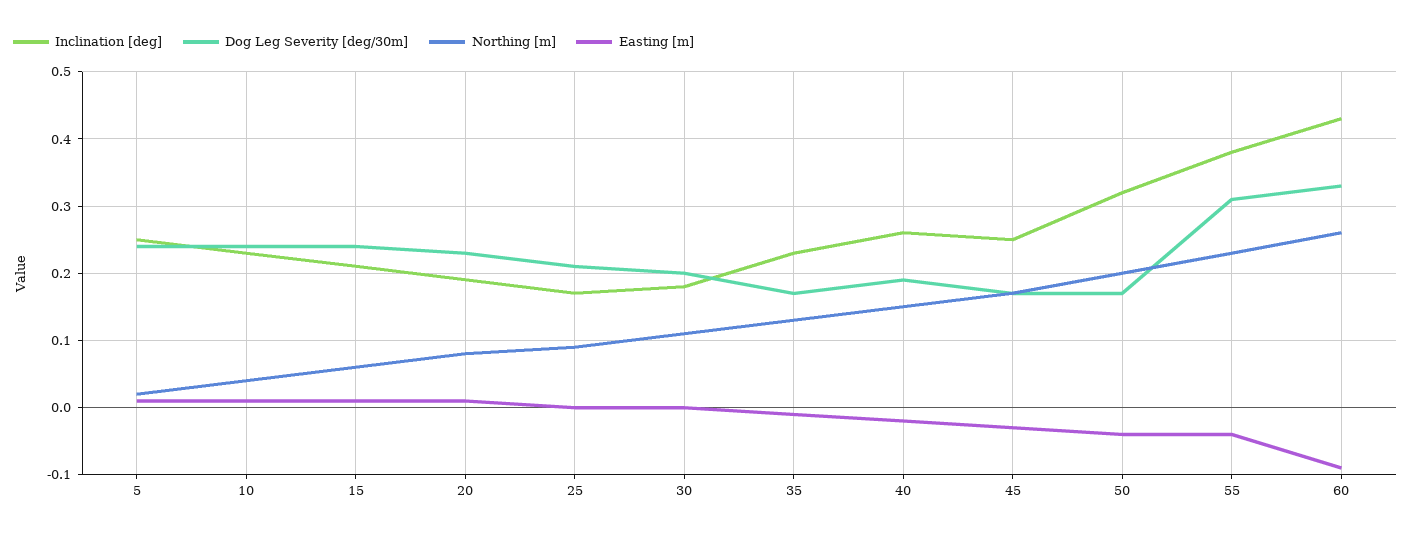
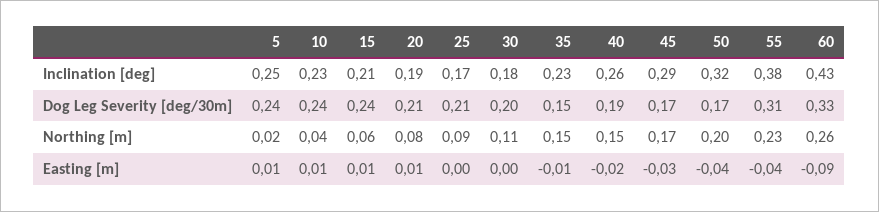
  {
    "Inclination [deg]": {
      "5": 0.25,
      "10": 0.23,
      "15": 0.21,
      "20": 0.19,
      "25": 0.17,
      "30": 0.18,
      "35": 0.23,
      "40": 0.26,
-     "45": 0.25,
+     "45": 0.29,
      "50": 0.32,
      "55": 0.38,
      "60": 0.43
    },
    "Dog Leg Severity [deg/30m]": {
      "5": 0.24,
      "10": 0.24,
      "15": 0.24,
-     "20": 0.23,
+     "20": 0.21,
      "25": 0.21,
      "30": 0.2,
-     "35": 0.17,
+     "35": 0.15,
      "40": 0.19,
      "45": 0.17,
      "50": 0.17,
      "55": 0.31,
      "60": 0.33
    },
    "Northing [m]": {
      "5": 0.02,
      "10": 0.04,
      "15": 0.06,
      "20": 0.08,
      "25": 0.09,
      "30": 0.11,
-     "35": 0.13,
+     "35": 0.15,
      "40": 0.15,
      "45": 0.17,
      "50": 0.2,
      "55": 0.23,
      "60": 0.26
    },
    "Easting [m]": {
      "5": 0.01,
      "10": 0.01,
      "15": 0.01,
      "20": 0.01,
      "25": 0,
      "30": 0,
      "35": -0.01,
      "40": -0.02,
      "45": -0.03,
      "50": -0.04,
      "55": -0.04,
      "60": -0.09
    }
  }

